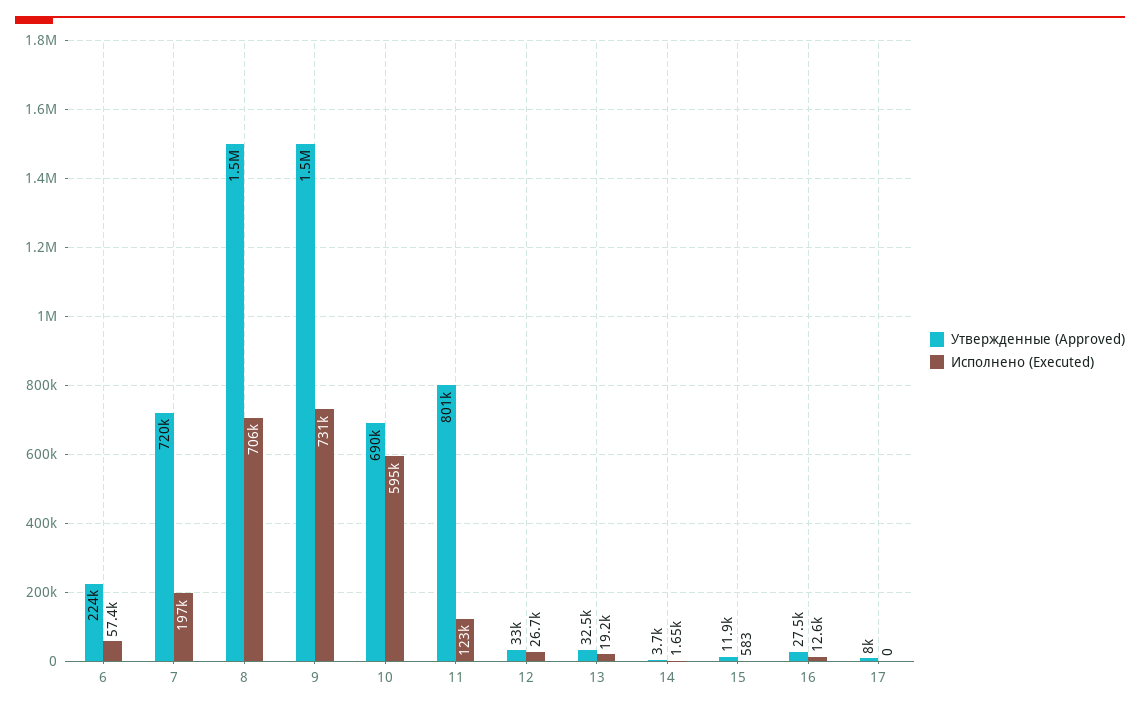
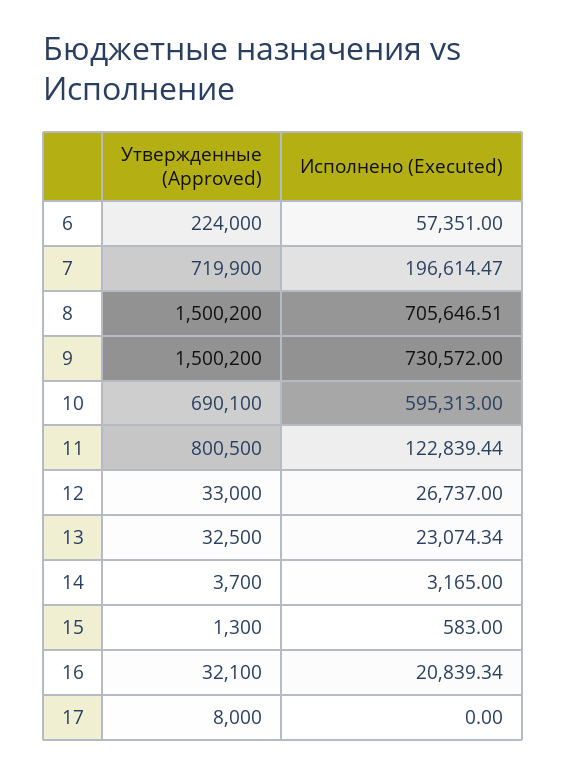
  {
    "Утвержденные (Approved)": {
      "6": 224000,
      "7": 719900,
      "8": 1500200,
      "9": 1500200,
      "10": 690100,
      "11": 800500,
      "12": 33000,
      "13": 32500,
      "14": 3700,
-     "15": 11900,
+     "15": 1300,
-     "16": 27500,
+     "16": 32100,
      "17": 8000
    },
    "Исполнено (Executed)": {
      "6": 57351,
      "7": 196614.47,
      "8": 705646.51,
      "9": 730572,
      "10": 595313,
      "11": 122839.44,
      "12": 26737,
-     "13": 19200,
+     "13": 23074.34,
-     "14": 1650,
+     "14": 3165,
      "15": 583,
-     "16": 12600,
+     "16": 20839.34,
      "17": 0
    }
  }

